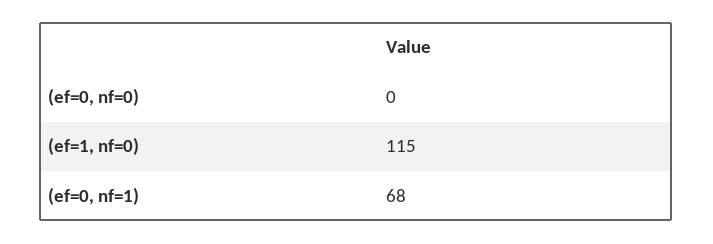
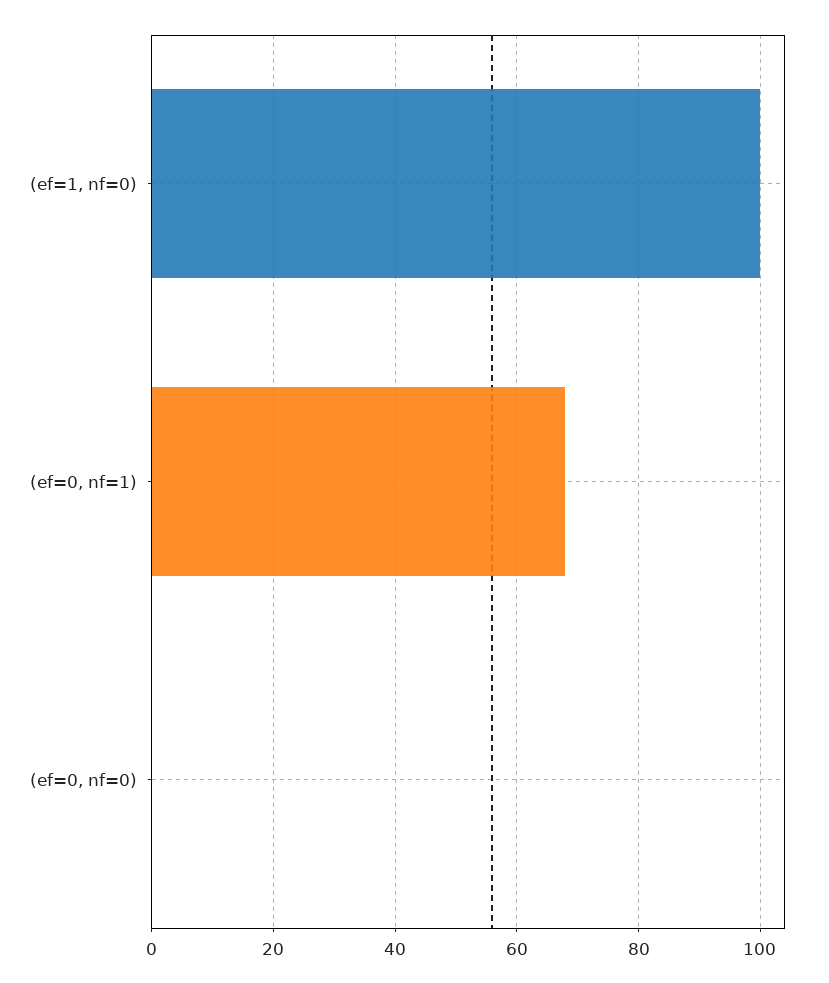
  {
    "(ef=0, nf=0)": 0,
-   "(ef=1, nf=0)": 115,
+   "(ef=1, nf=0)": 100,
    "(ef=0, nf=1)": 68
  }

